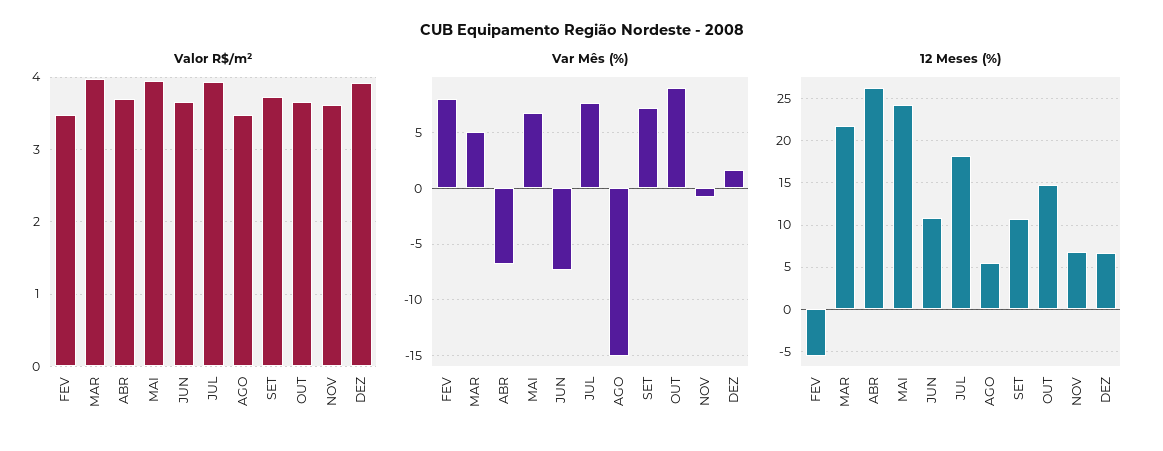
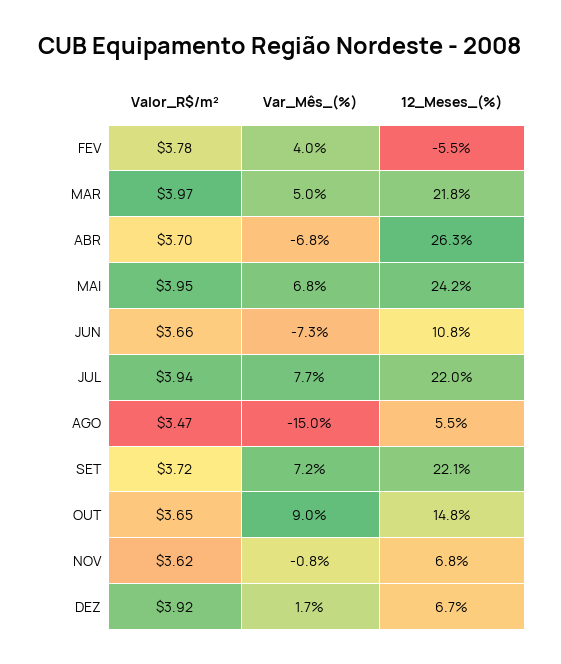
  {
    "Valor R$/m²": {
-     "FEV": 3.5,
+     "FEV": 3.78,
      "MAR": 3.97,
      "ABR": 3.7,
      "MAI": 3.95,
      "JUN": 3.66,
      "JUL": 3.94,
      "AGO": 3.47,
      "SET": 3.72,
      "OUT": 3.65,
      "NOV": 3.62,
      "DEZ": 3.92
    },
    "Var Mês (%)": {
-     "FEV": 8,
+     "FEV": 4,
      "MAR": 5,
      "ABR": -6.8,
      "MAI": 6.8,
      "JUN": -7.3,
      "JUL": 7.7,
      "AGO": -15,
      "SET": 7.2,
      "OUT": 9,
      "NOV": -0.8,
      "DEZ": 1.7
    },
    "12 Meses (%)": {
      "FEV": -5.5,
      "MAR": 21.8,
      "ABR": 26.3,
      "MAI": 24.2,
      "JUN": 10.8,
-     "JUL": 18,
+     "JUL": 22,
      "AGO": 5.5,
-     "SET": 11,
+     "SET": 22.1,
      "OUT": 14.8,
      "NOV": 6.8,
      "DEZ": 6.7
    }
  }

